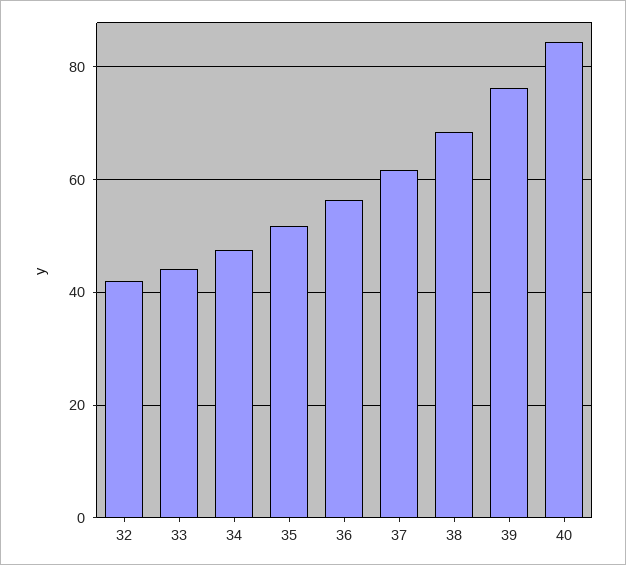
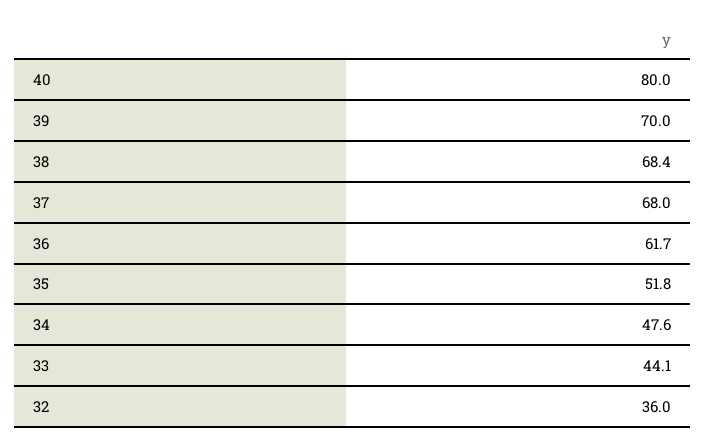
  {
-   "32": 42,
+   "32": 36,
    "33": 44.1,
    "34": 47.6,
    "35": 51.8,
-   "36": 56,
+   "36": 61.7,
-   "37": 62,
+   "37": 68,
    "38": 68.4,
-   "39": 76,
+   "39": 70,
-   "40": 84
+   "40": 80
  }

